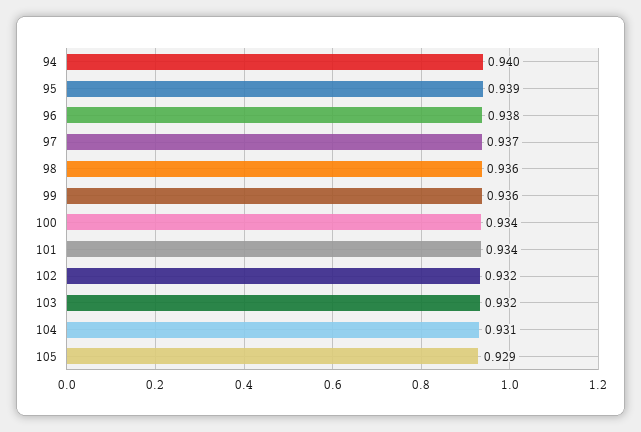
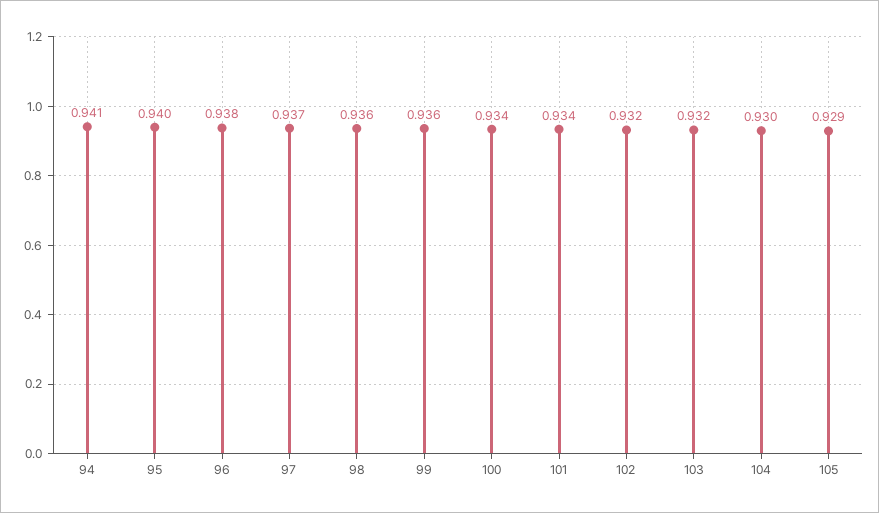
  {
-   "94": 0.94,
+   "94": 0.941,
-   "95": 0.939,
+   "95": 0.94,
    "96": 0.938,
    "97": 0.937,
    "98": 0.936,
    "99": 0.936,
    "100": 0.934,
    "101": 0.934,
    "102": 0.932,
    "103": 0.932,
-   "104": 0.931,
+   "104": 0.93,
    "105": 0.929
  }

